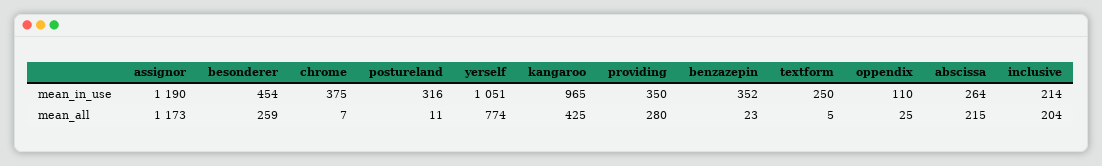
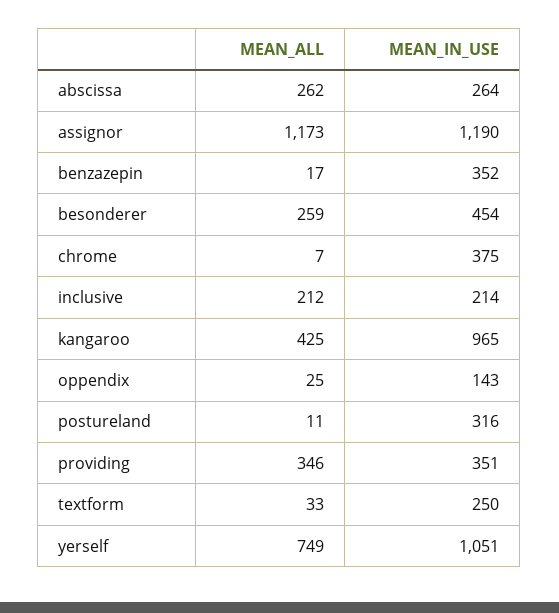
  {
    "assignor": {
      "mean_in_use": 1190,
      "mean_all": 1173
    },
    "besonderer": {
      "mean_in_use": 454,
      "mean_all": 259
    },
    "chrome": {
      "mean_in_use": 375,
      "mean_all": 7
    },
    "postureland": {
      "mean_in_use": 316,
      "mean_all": 11
    },
    "yerself": {
      "mean_in_use": 1051,
-     "mean_all": 774
+     "mean_all": 749
    },
    "kangaroo": {
      "mean_in_use": 965,
      "mean_all": 425
    },
    "providing": {
-     "mean_in_use": 350,
+     "mean_in_use": 351,
-     "mean_all": 280
+     "mean_all": 346
    },
    "benzazepin": {
      "mean_in_use": 352,
-     "mean_all": 23
+     "mean_all": 17
    },
    "textform": {
      "mean_in_use": 250,
-     "mean_all": 5
+     "mean_all": 33
    },
    "oppendix": {
-     "mean_in_use": 110,
+     "mean_in_use": 143,
      "mean_all": 25
    },
    "abscissa": {
      "mean_in_use": 264,
-     "mean_all": 215
+     "mean_all": 262
    },
    "inclusive": {
      "mean_in_use": 214,
-     "mean_all": 204
+     "mean_all": 212
    }
  }

